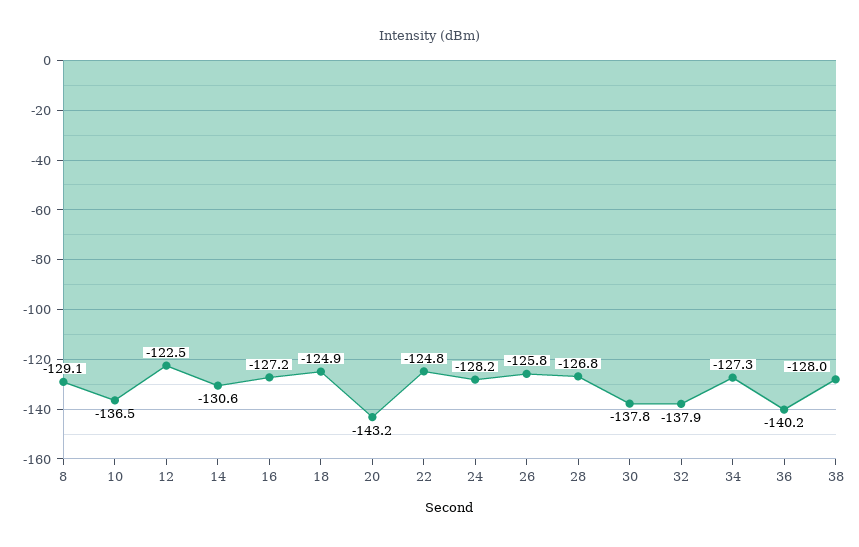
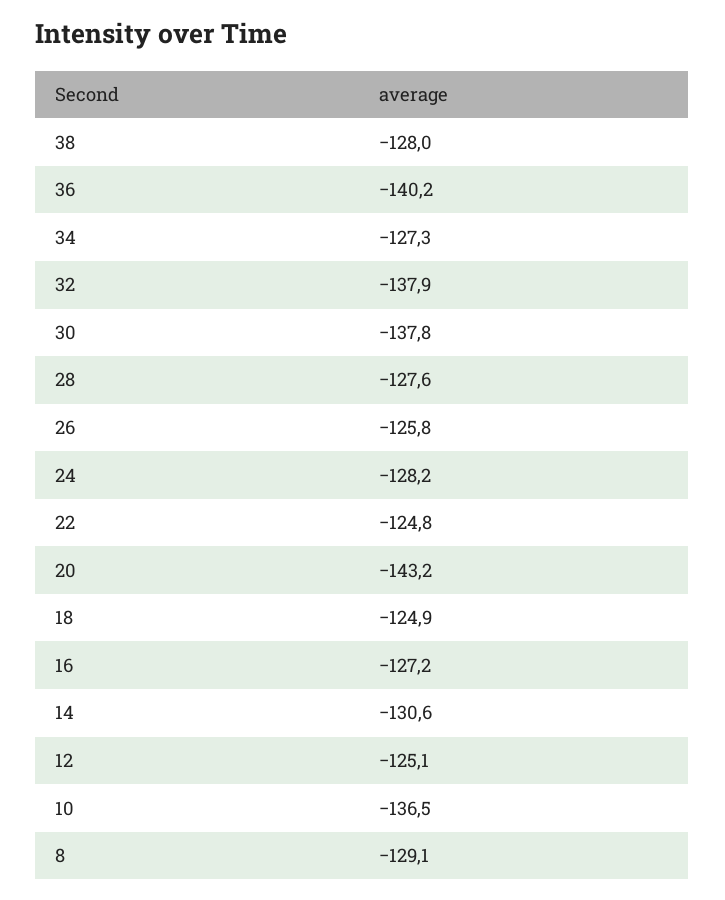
  {
    "8": -129.1,
    "10": -136.5,
-   "12": -122.5,
+   "12": -125.1,
    "14": -130.6,
    "16": -127.2,
    "18": -124.9,
    "20": -143.2,
    "22": -124.8,
    "24": -128.2,
    "26": -125.8,
-   "28": -126.8,
+   "28": -127.6,
    "30": -137.8,
    "32": -137.9,
    "34": -127.3,
    "36": -140.2,
    "38": -128
  }

